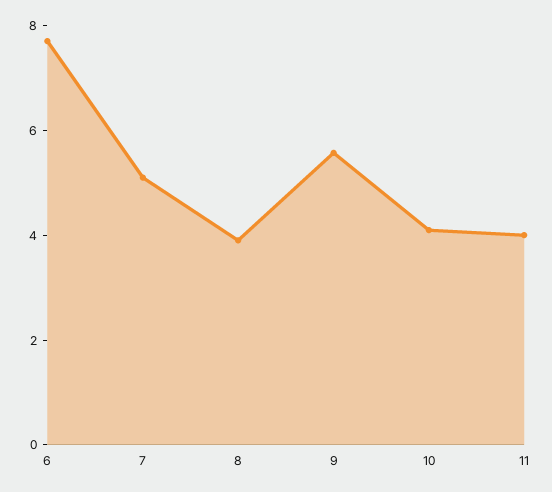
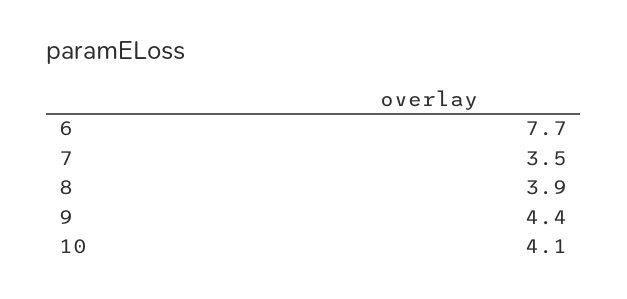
  {
    "6": 7.7,
-   "7": 5,
+   "7": 3.5,
    "8": 3.9,
-   "9": 5.5,
+   "9": 4.4,
-   "10": 4.1,
+   "10": 4.1
-   "11": 4
  }

